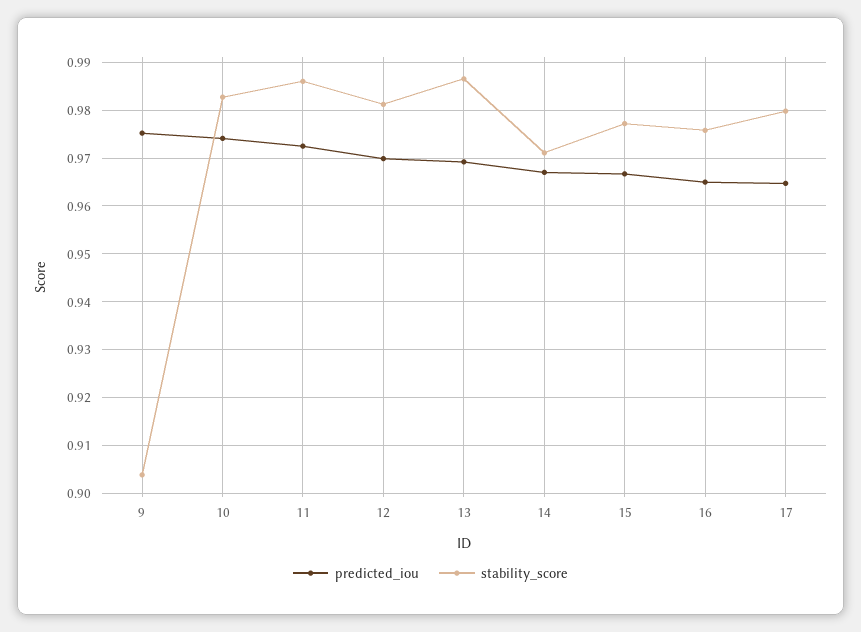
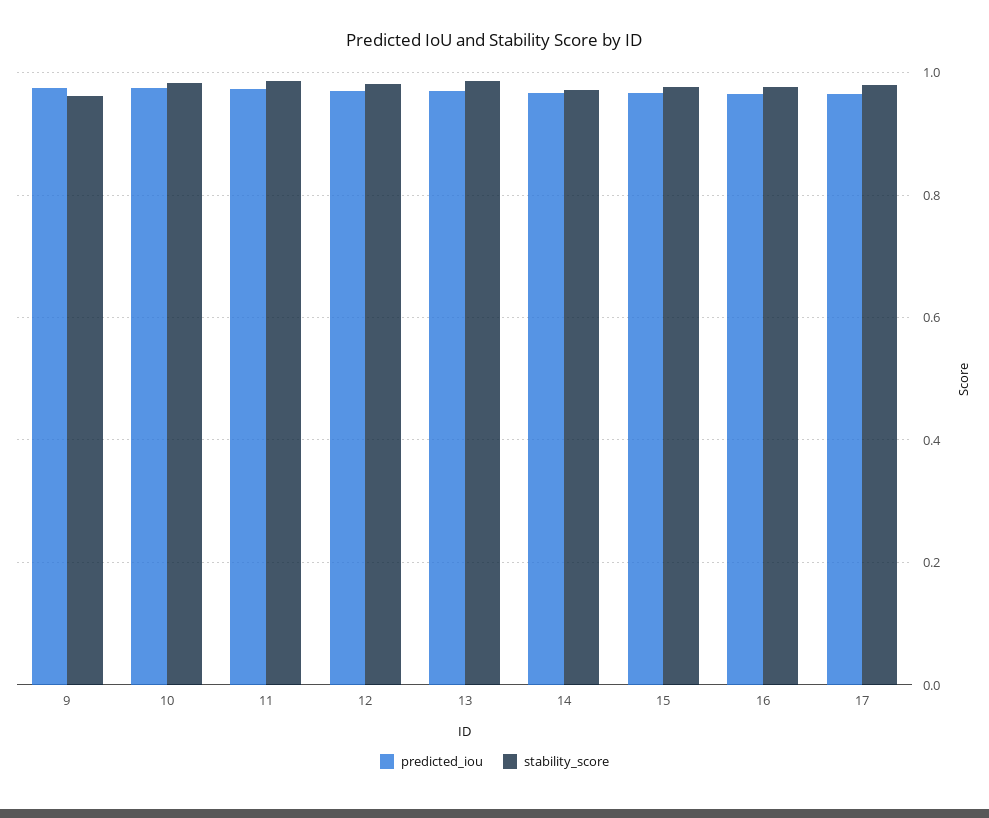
  {
    "predicted_iou": {
      "9": 0.976,
      "10": 0.974,
      "11": 0.972,
      "12": 0.97,
      "13": 0.97,
      "14": 0.968,
      "15": 0.966,
      "16": 0.966,
      "17": 0.964
    },
    "stability_score": {
-     "9": 0.904,
+     "9": 0.96,
      "10": 0.982,
      "11": 0.986,
      "12": 0.982,
      "13": 0.986,
      "14": 0.972,
      "15": 0.978,
      "16": 0.976,
      "17": 0.98
    }
  }

